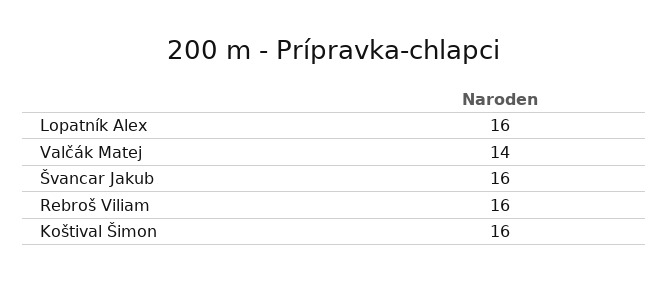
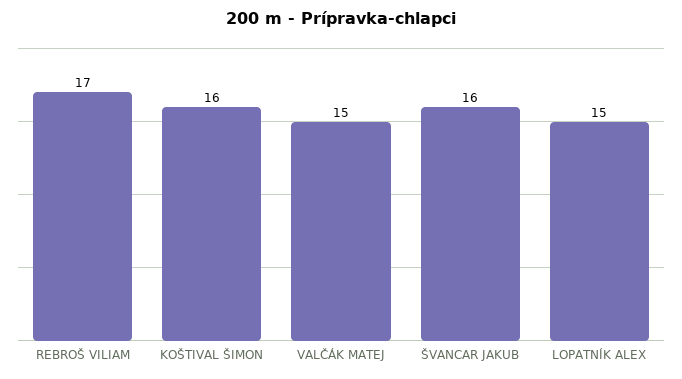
  {
-   "Lopatník Alex": 16,
+   "Lopatník Alex": 15,
-   "Valčák Matej": 14,
+   "Valčák Matej": 15,
    "Švancar Jakub": 16,
-   "Rebroš Viliam": 16,
+   "Rebroš Viliam": 17,
    "Koštival Šimon": 16
  }

